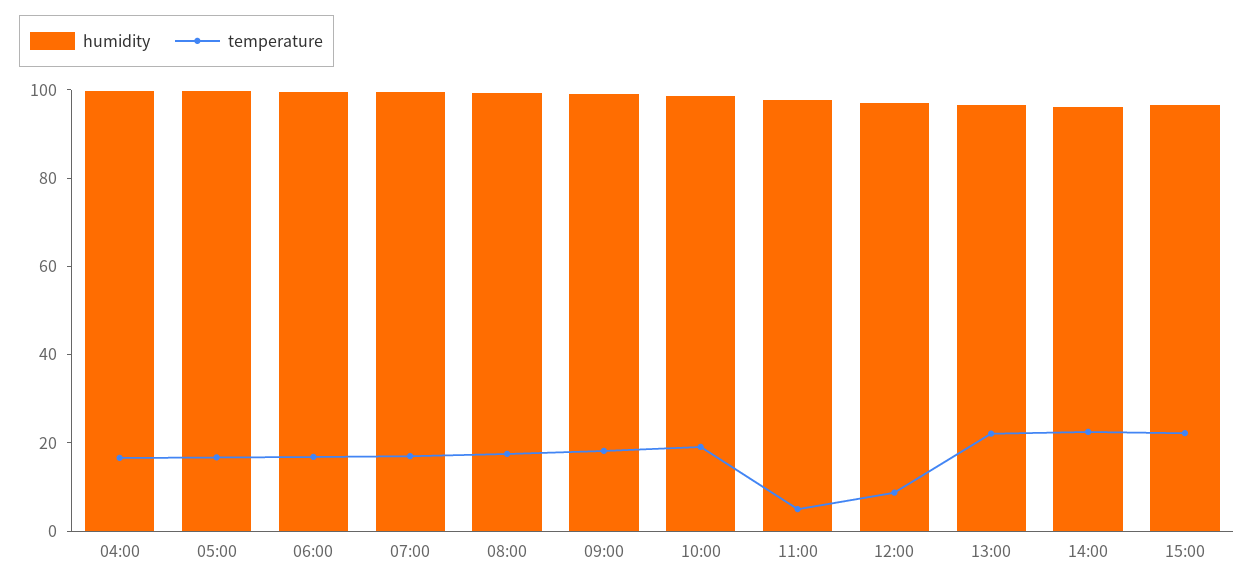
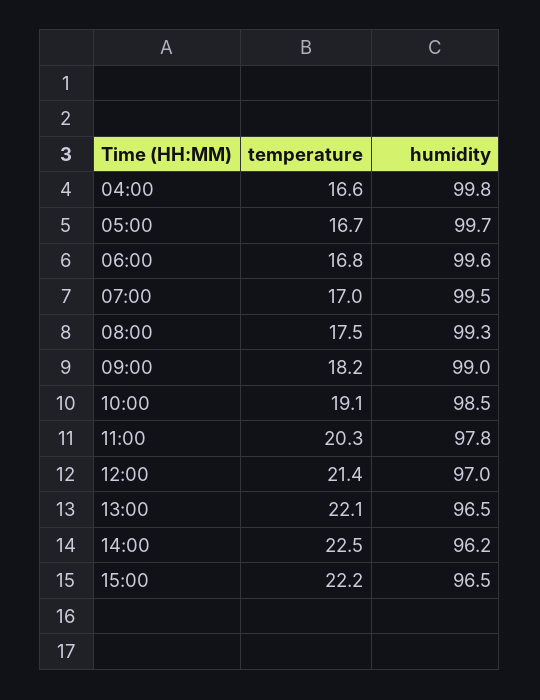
  {
    "humidity": {
      "04:00": 99.8,
      "05:00": 99.7,
      "06:00": 99.6,
      "07:00": 99.5,
      "08:00": 99.3,
      "09:00": 99,
      "10:00": 98.5,
      "11:00": 97.8,
      "12:00": 97,
      "13:00": 96.5,
      "14:00": 96.2,
      "15:00": 96.5
    },
    "temperature": {
      "04:00": 16.6,
      "05:00": 16.7,
      "06:00": 16.8,
      "07:00": 17,
      "08:00": 17.5,
      "09:00": 18.2,
      "10:00": 19.1,
-     "11:00": 5,
+     "11:00": 20.3,
-     "12:00": 10,
+     "12:00": 21.4,
      "13:00": 22.1,
      "14:00": 22.5,
      "15:00": 22.2
    }
  }

